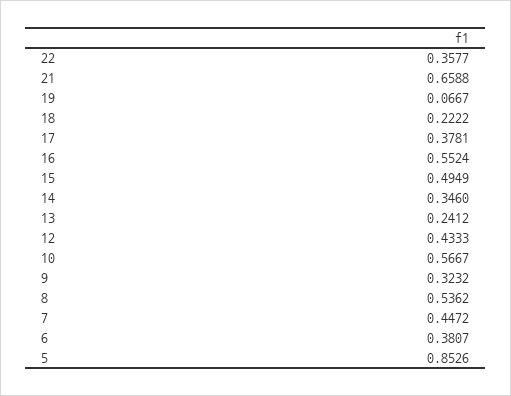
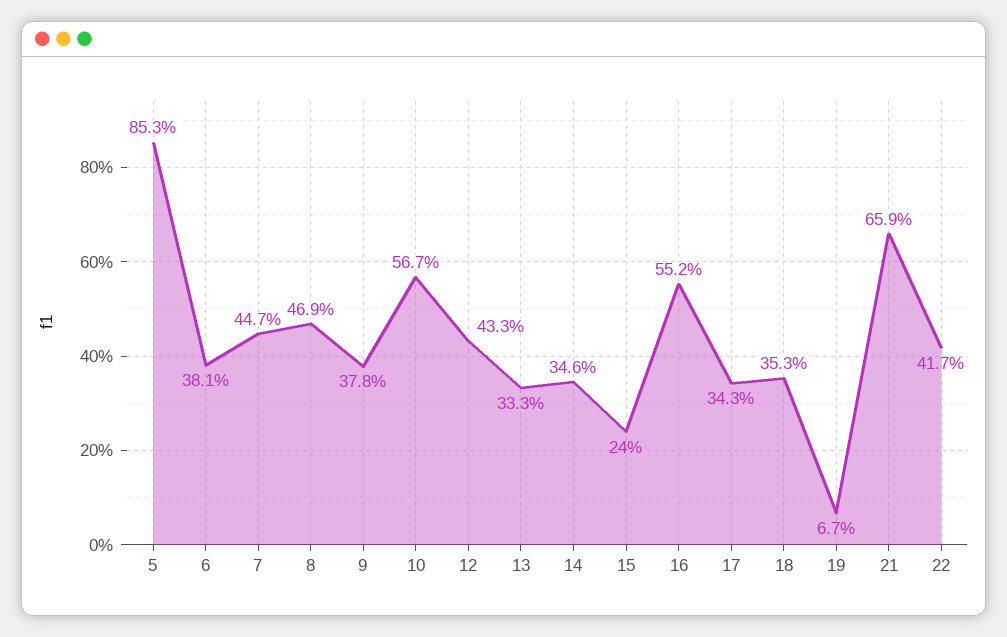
  {
-   "22": 0.3577,
+   "22": 0.417,
    "21": 0.6588,
    "19": 0.0667,
-   "18": 0.2222,
+   "18": 0.353,
-   "17": 0.3781,
+   "17": 0.343,
    "16": 0.5524,
-   "15": 0.4949,
+   "15": 0.24,
    "14": 0.346,
-   "13": 0.2412,
+   "13": 0.333,
    "12": 0.4333,
    "10": 0.5667,
-   "9": 0.3232,
+   "9": 0.378,
-   "8": 0.5362,
+   "8": 0.469,
    "7": 0.4472,
    "6": 0.3807,
    "5": 0.8526
  }

